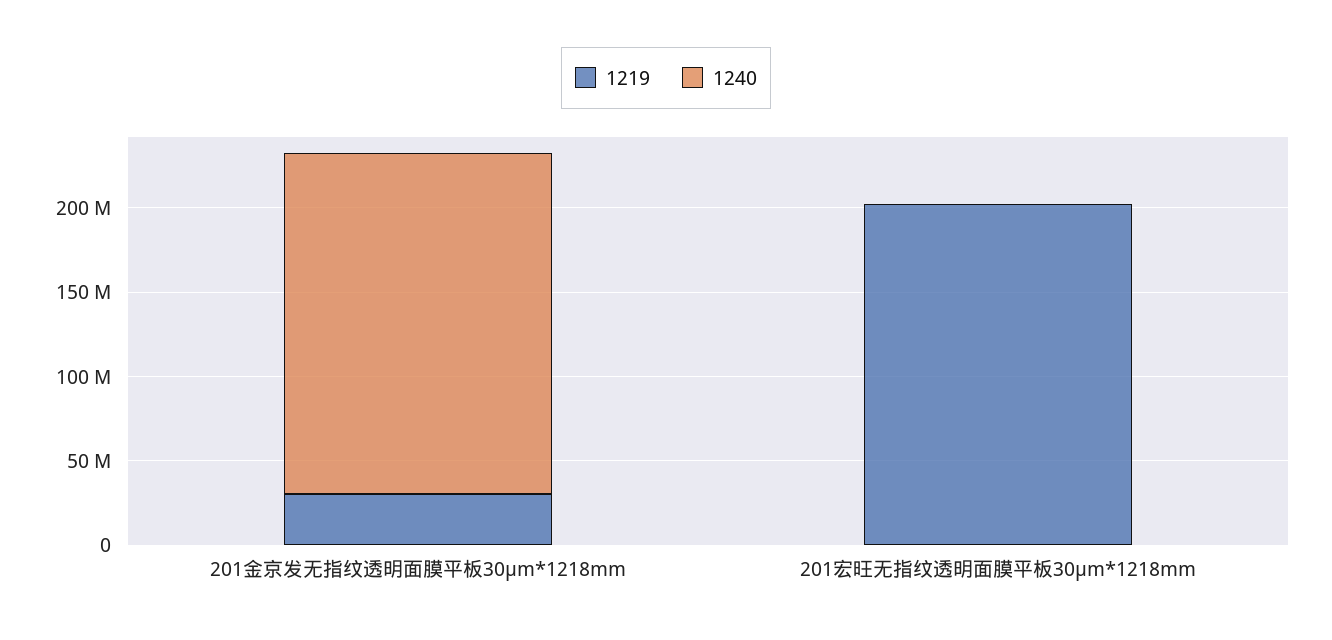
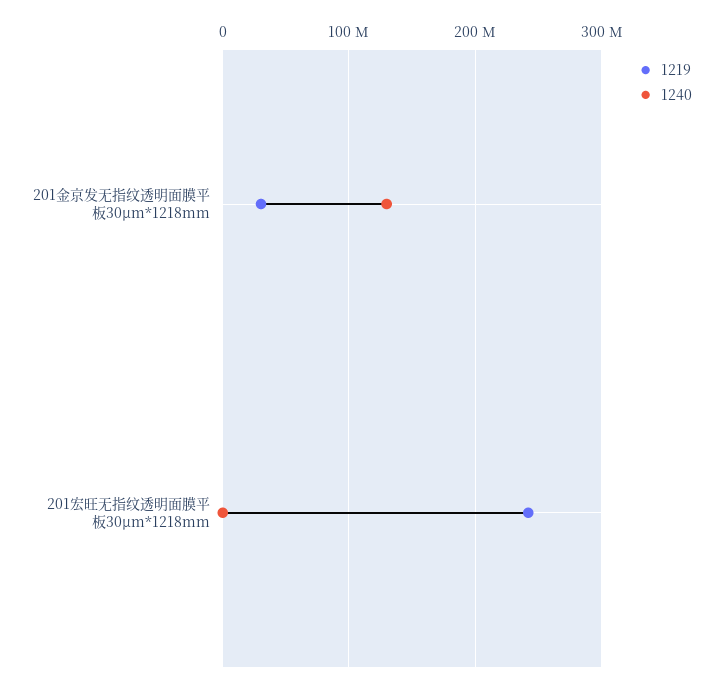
  {
    "1219": {
      "201金京发无指纹透明面膜平板30μm*1218mm": 30000000,
-     "201宏旺无指纹透明面膜平板30μm*1218mm": 200000000
+     "201宏旺无指纹透明面膜平板30μm*1218mm": 240000000
    },
    "1240": {
-     "201金京发无指纹透明面膜平板30μm*1218mm": 200000000,
+     "201金京发无指纹透明面膜平板30μm*1218mm": 130000000,
      "201宏旺无指纹透明面膜平板30μm*1218mm": 0
    }
  }

